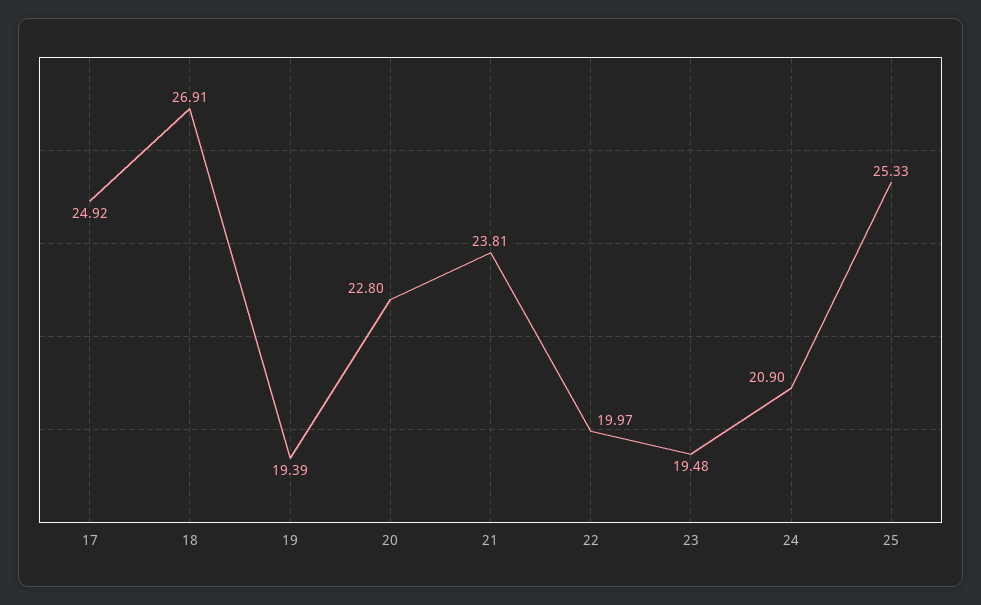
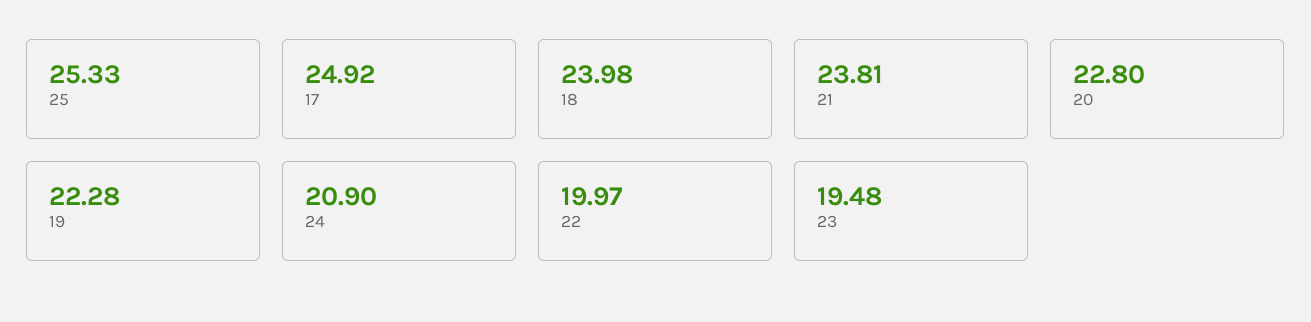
  {
    "17": 24.92,
-   "18": 26.91,
+   "18": 23.98,
-   "19": 19.39,
+   "19": 22.28,
    "20": 22.8,
    "21": 23.81,
    "22": 19.97,
    "23": 19.48,
    "24": 20.9,
    "25": 25.33
  }

